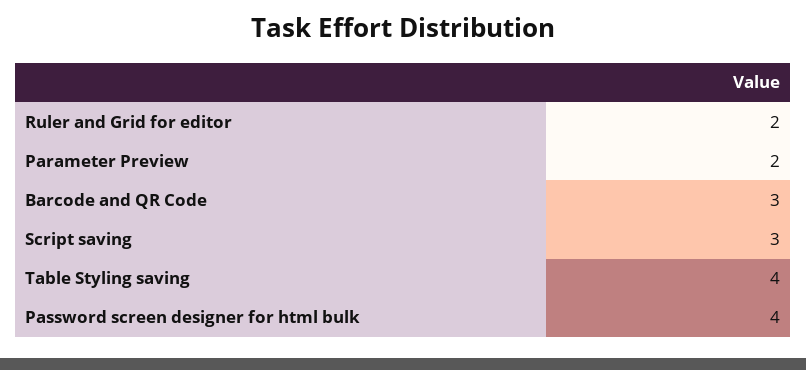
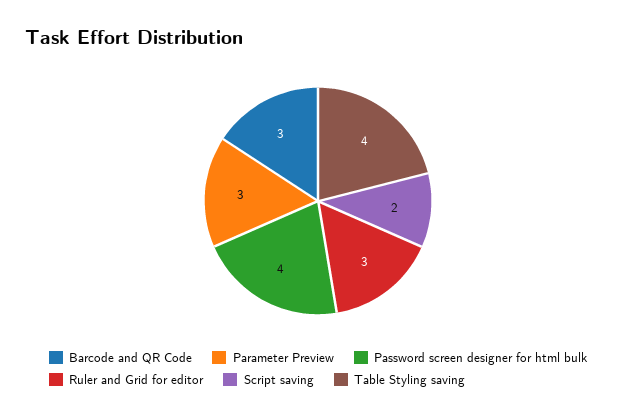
  {
-   "Ruler and Grid for editor": 2,
+   "Ruler and Grid for editor": 3,
-   "Parameter Preview": 2,
+   "Parameter Preview": 3,
    "Barcode and QR Code": 3,
-   "Script saving": 3,
+   "Script saving": 2,
    "Table Styling saving": 4,
    "Password screen designer for html bulk": 4
  }

